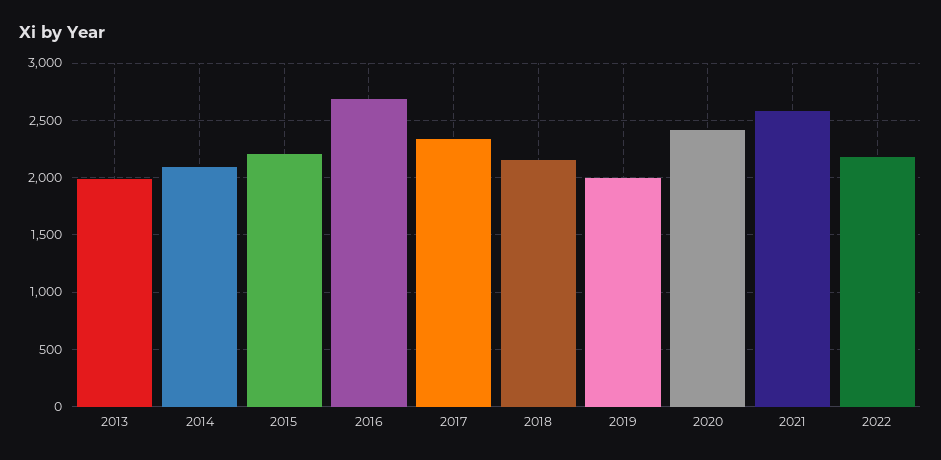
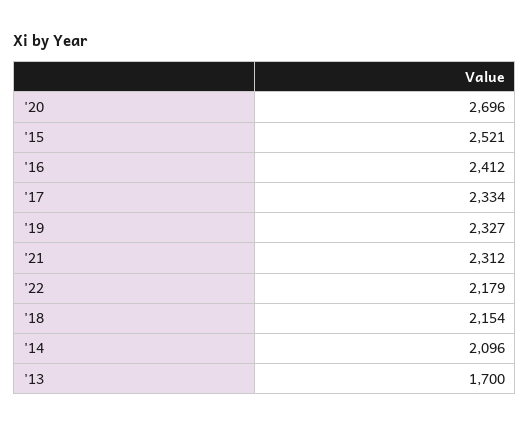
  {
-   "2013": 2000,
+   "2013": 1700,
    "2014": 2096,
-   "2015": 2200,
+   "2015": 2521,
-   "2016": 2700,
+   "2016": 2412,
    "2017": 2334,
    "2018": 2154,
-   "2019": 2000,
+   "2019": 2327,
-   "2020": 2400,
+   "2020": 2696,
-   "2021": 2600,
+   "2021": 2312,
    "2022": 2179
  }

